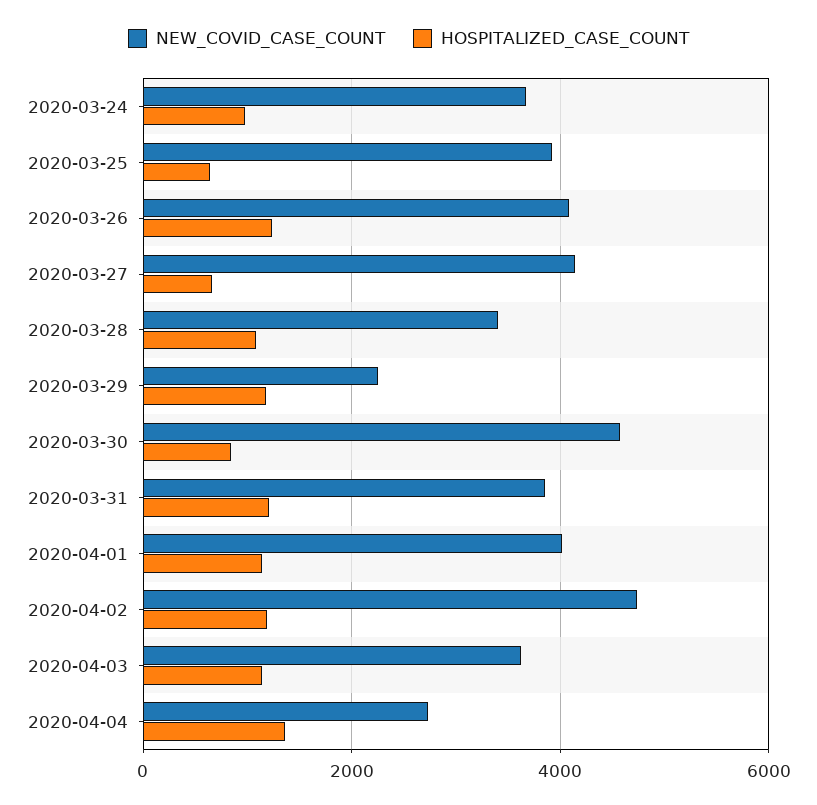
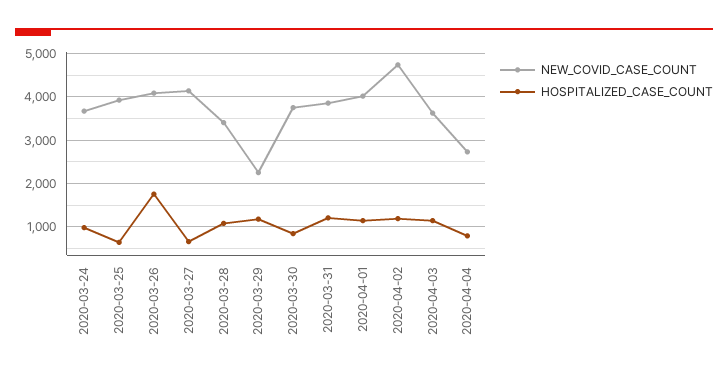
  {
    "NEW_COVID_CASE_COUNT": {
      "2020-03-24": 3600,
      "2020-03-25": 4000,
      "2020-03-26": 4000,
      "2020-03-27": 4200,
      "2020-03-28": 3400,
      "2020-03-29": 2200,
-     "2020-03-30": 4600,
+     "2020-03-30": 3800,
      "2020-03-31": 3800,
      "2020-04-01": 4000,
      "2020-04-02": 4800,
      "2020-04-03": 3600,
      "2020-04-04": 2800
    },
    "HOSPITALIZED_CASE_COUNT": {
      "2020-03-24": 1000,
      "2020-03-25": 600,
-     "2020-03-26": 1200,
+     "2020-03-26": 1800,
      "2020-03-27": 600,
      "2020-03-28": 1000,
      "2020-03-29": 1200,
      "2020-03-30": 800,
      "2020-03-31": 1200,
      "2020-04-01": 1200,
      "2020-04-02": 1200,
      "2020-04-03": 1200,
-     "2020-04-04": 1400
+     "2020-04-04": 800
    }
  }

